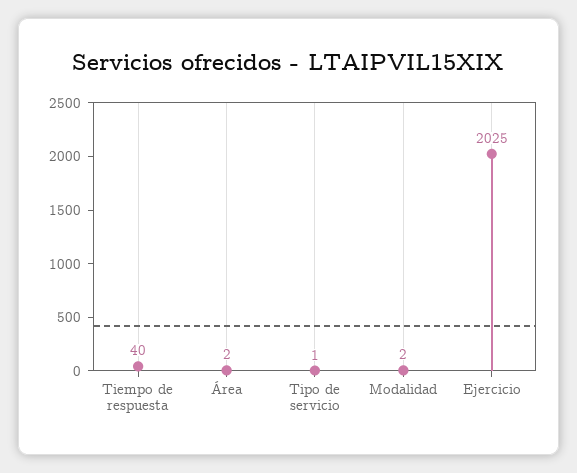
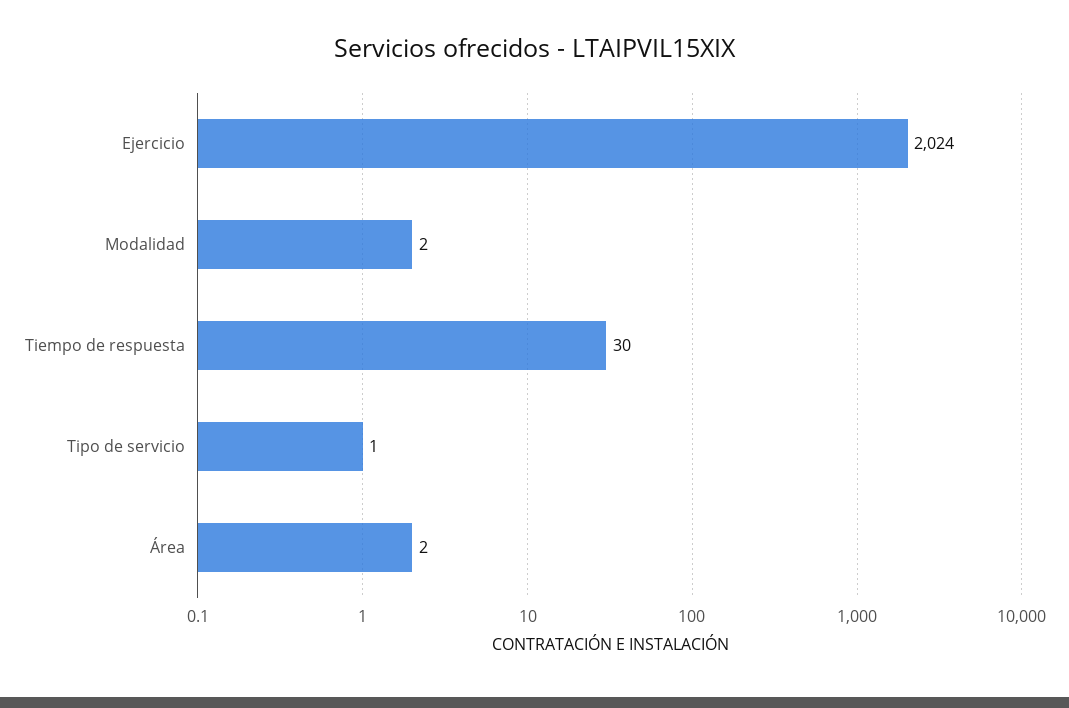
  {
-   "Tiempo de respuesta": 40,
+   "Tiempo de respuesta": 30,
    "Área": 2,
    "Tipo de servicio": 1,
    "Modalidad": 2,
-   "Ejercicio": 2025
+   "Ejercicio": 2024
  }

